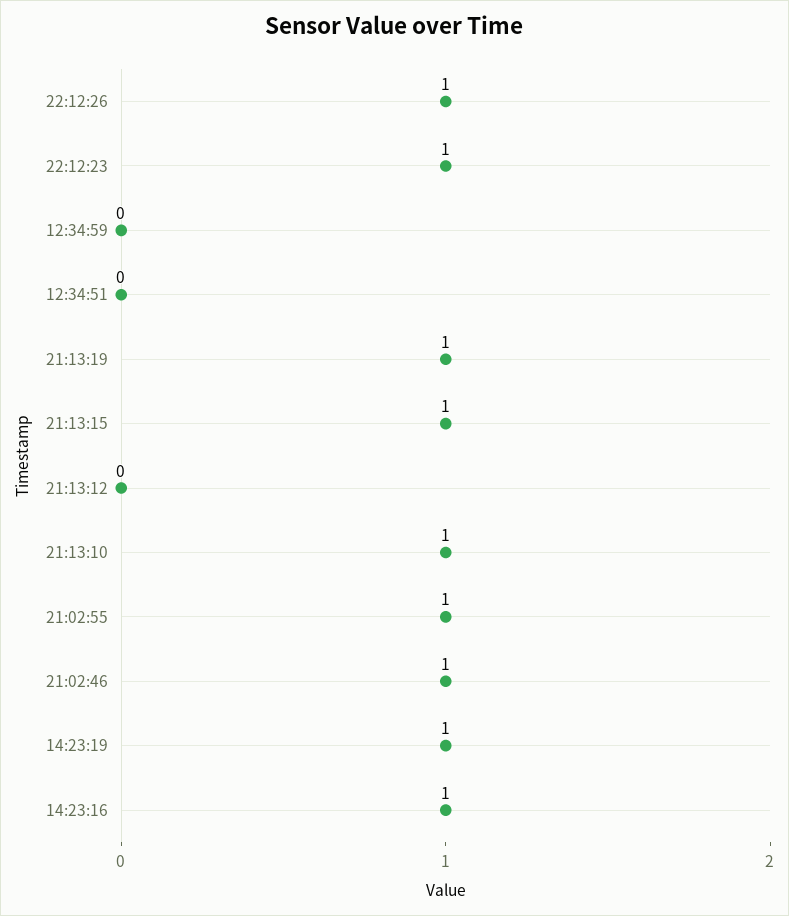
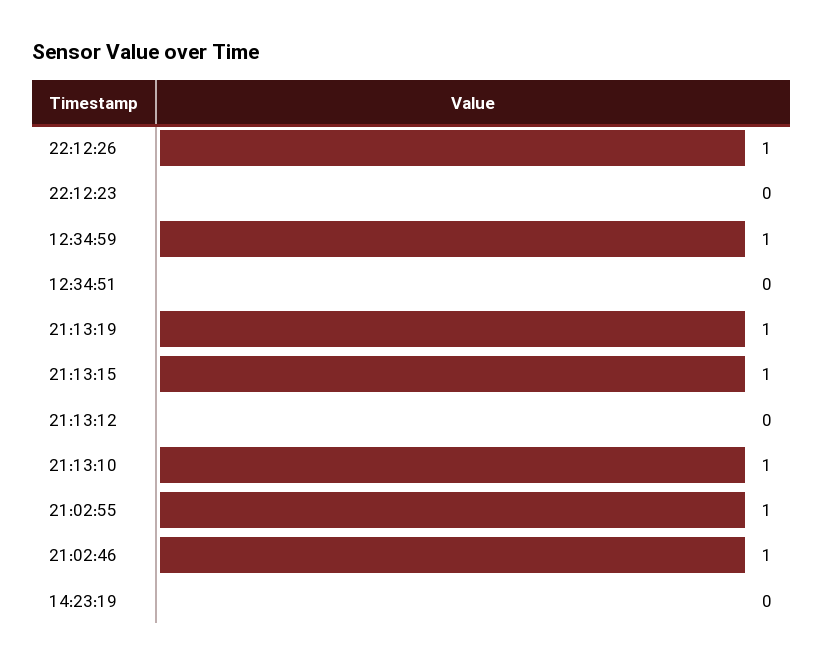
  {
    "22:12:26": 1,
-   "22:12:23": 1,
+   "22:12:23": 0,
-   "12:34:59": 0,
+   "12:34:59": 1,
    "12:34:51": 0,
    "21:13:19": 1,
    "21:13:15": 1,
    "21:13:12": 0,
    "21:13:10": 1,
    "21:02:55": 1,
    "21:02:46": 1,
-   "14:23:19": 1,
+   "14:23:19": 0
-   "14:23:16": 1
  }

